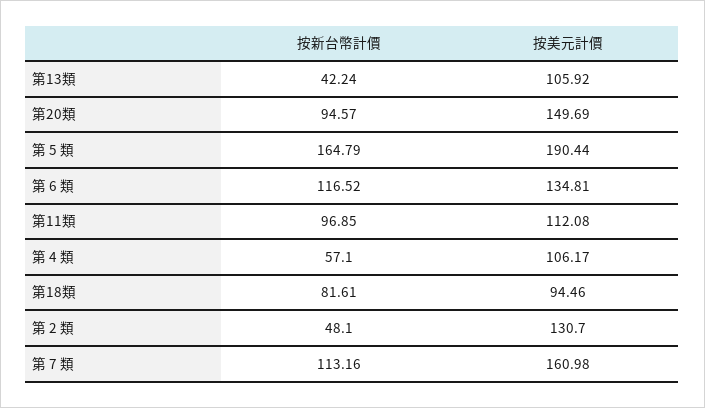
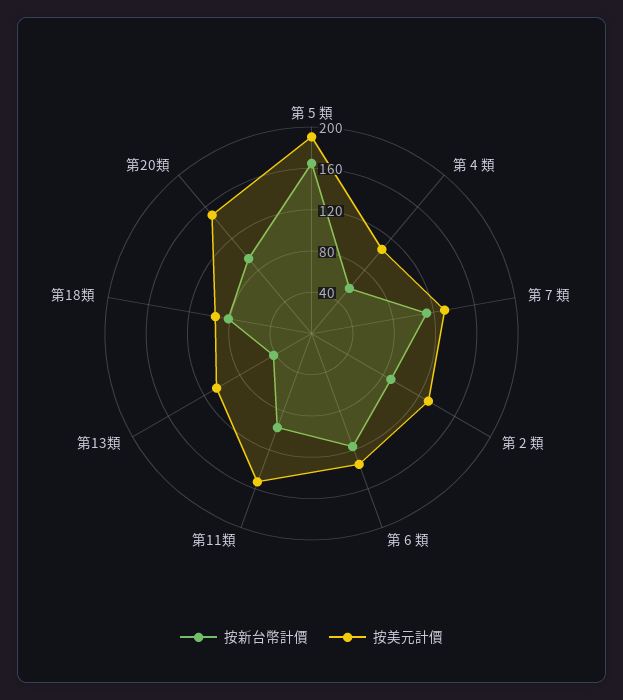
  {
    "按新台幣計價": {
      "第13類": 42.24,
      "第20類": 94.57,
      "第 5 類": 164.79,
      "第 6 類": 116.52,
      "第11類": 96.85,
      "第 4 類": 57.1,
      "第18類": 81.61,
-     "第 2 類": 48.1,
+     "第 2 類": 90,
      "第 7 類": 113.16
    },
    "按美元計價": {
      "第13類": 105.92,
      "第20類": 149.69,
      "第 5 類": 190.44,
      "第 6 類": 134.81,
-     "第11類": 112.08,
+     "第11類": 150,
      "第 4 類": 106.17,
      "第18類": 94.46,
      "第 2 類": 130.7,
-     "第 7 類": 160.98
+     "第 7 類": 130
    }
  }

